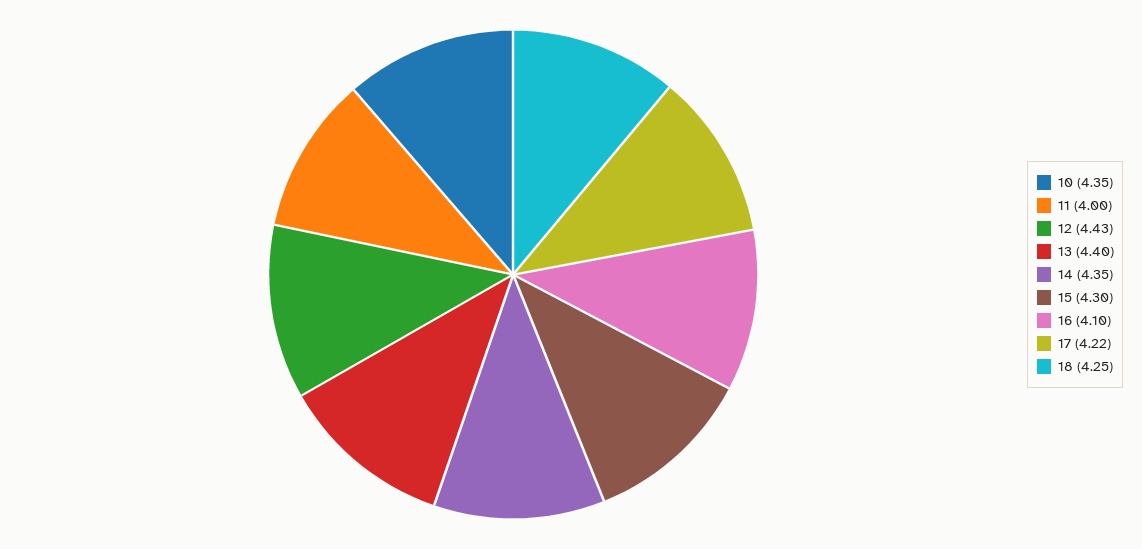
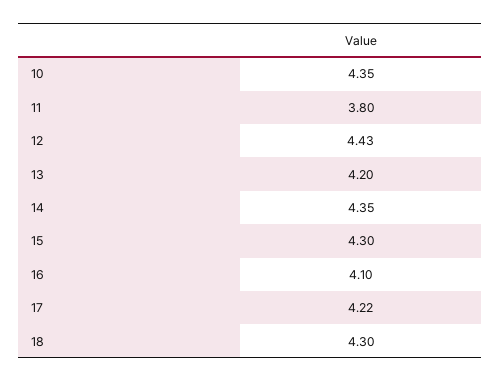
  {
    "10": 4.35,
-   "11": 4,
+   "11": 3.8,
    "12": 4.43,
-   "13": 4.4,
+   "13": 4.2,
    "14": 4.35,
    "15": 4.3,
    "16": 4.1,
    "17": 4.22,
-   "18": 4.25
+   "18": 4.3
  }

